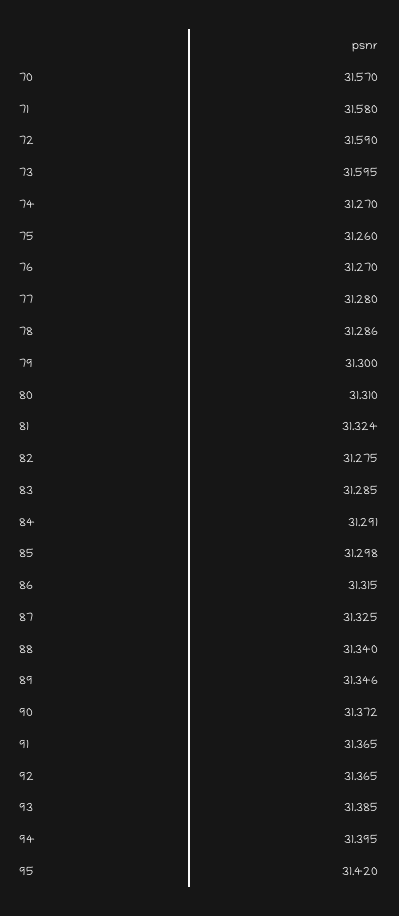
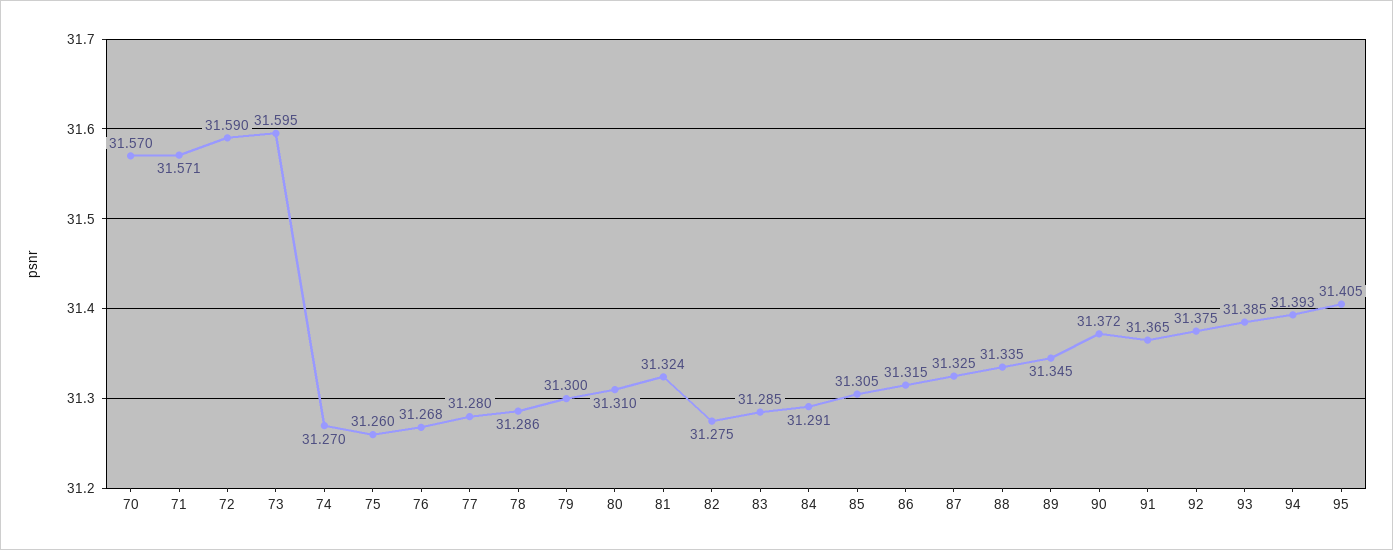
  {
    "70": 31.57,
-   "71": 31.58,
+   "71": 31.571,
    "72": 31.59,
    "73": 31.595,
    "74": 31.27,
    "75": 31.26,
-   "76": 31.27,
+   "76": 31.268,
    "77": 31.28,
    "78": 31.286,
    "79": 31.3,
    "80": 31.31,
    "81": 31.324,
    "82": 31.275,
    "83": 31.285,
    "84": 31.291,
-   "85": 31.298,
+   "85": 31.305,
    "86": 31.315,
    "87": 31.325,
-   "88": 31.34,
+   "88": 31.335,
-   "89": 31.346,
+   "89": 31.345,
    "90": 31.372,
    "91": 31.365,
-   "92": 31.365,
+   "92": 31.375,
    "93": 31.385,
-   "94": 31.395,
+   "94": 31.393,
-   "95": 31.42
+   "95": 31.405
  }

